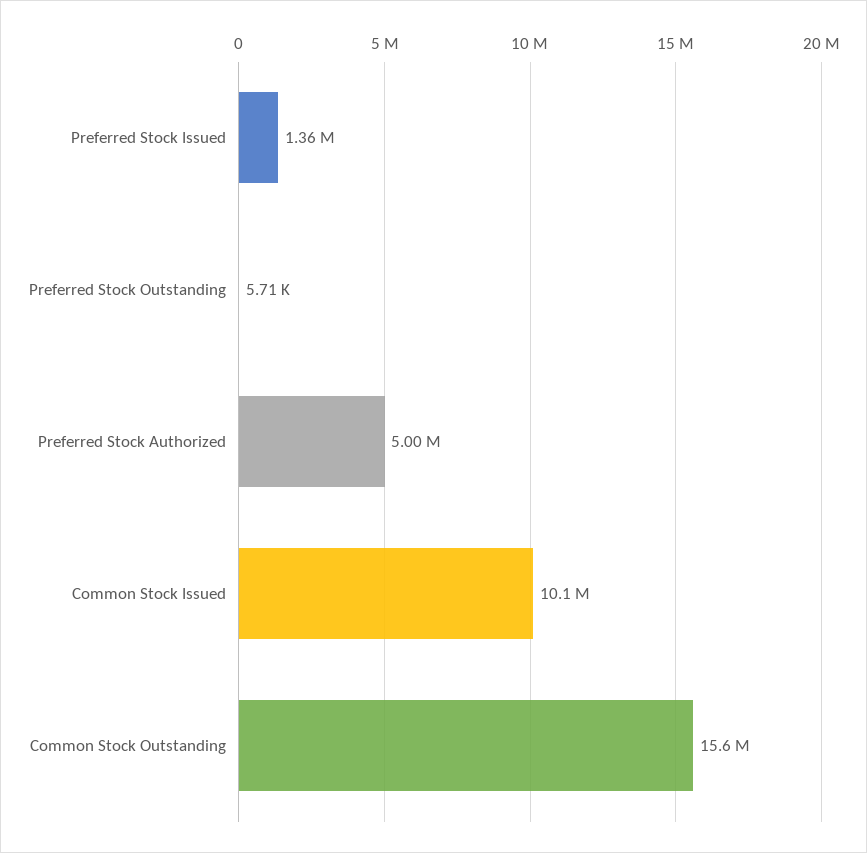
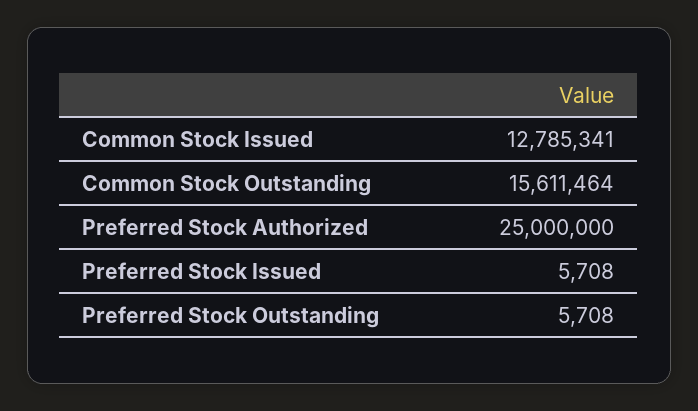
  {
-   "Preferred Stock Issued": 1360000,
+   "Preferred Stock Issued": 5708,
    "Preferred Stock Outstanding": 5708,
-   "Preferred Stock Authorized": 5000000,
+   "Preferred Stock Authorized": 25000000,
-   "Common Stock Issued": 10100000,
+   "Common Stock Issued": 12785341,
    "Common Stock Outstanding": 15611464
  }

